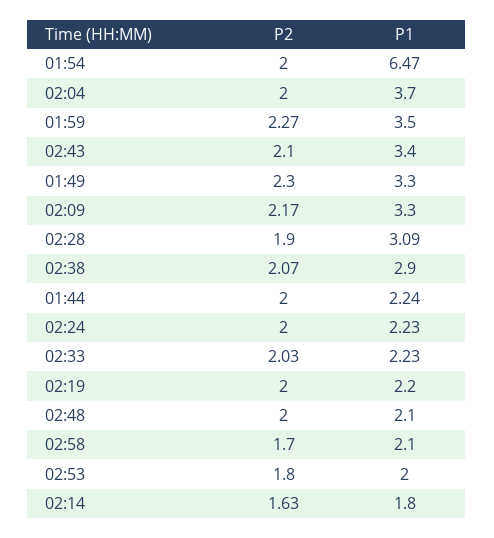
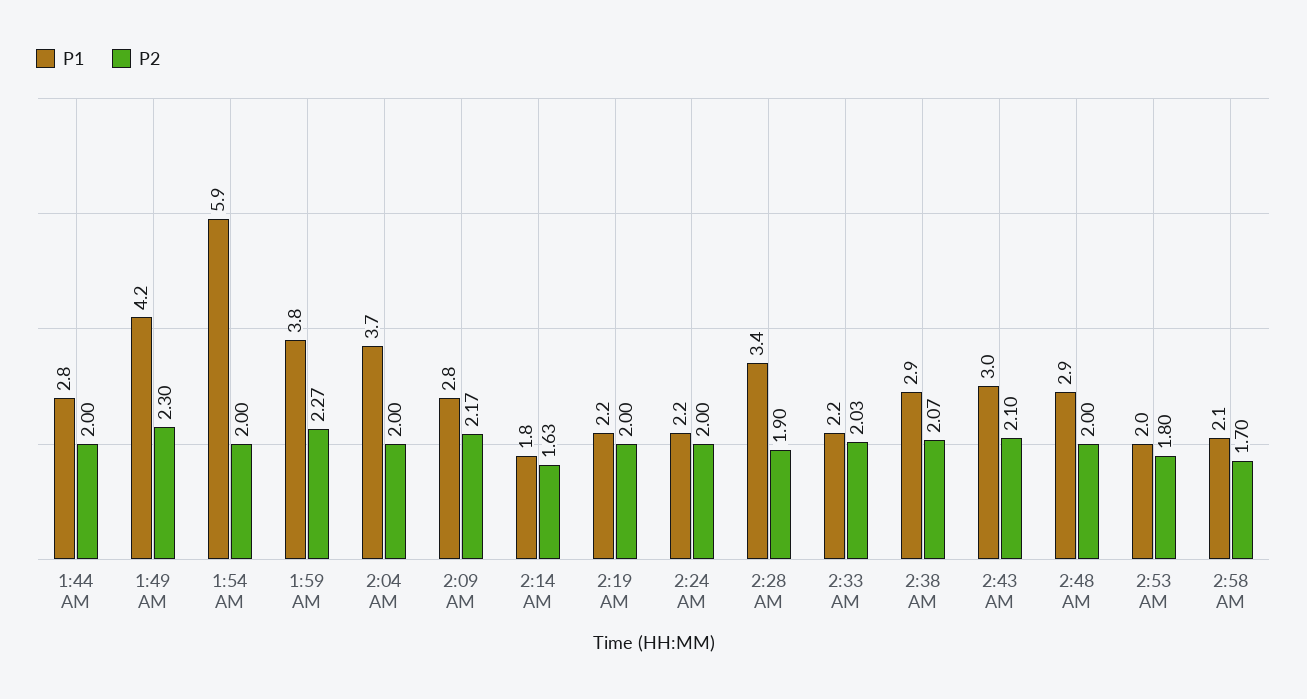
  {
    "P2": {
      "01:54": 2,
      "02:04": 2,
      "01:59": 2.27,
      "02:43": 2.1,
      "01:49": 2.3,
      "02:09": 2.17,
      "02:28": 1.9,
      "02:38": 2.07,
      "01:44": 2,
      "02:24": 2,
      "02:33": 2.03,
      "02:19": 2,
      "02:48": 2,
      "02:58": 1.7,
      "02:53": 1.8,
      "02:14": 1.63
    },
    "P1": {
-     "01:54": 6.47,
+     "01:54": 5.9,
      "02:04": 3.7,
-     "01:59": 3.5,
+     "01:59": 3.8,
-     "02:43": 3.4,
+     "02:43": 3,
-     "01:49": 3.3,
+     "01:49": 4.2,
-     "02:09": 3.3,
+     "02:09": 2.8,
-     "02:28": 3.09,
+     "02:28": 3.4,
      "02:38": 2.9,
-     "01:44": 2.24,
+     "01:44": 2.8,
      "02:24": 2.23,
      "02:33": 2.23,
      "02:19": 2.2,
-     "02:48": 2.1,
+     "02:48": 2.9,
      "02:58": 2.1,
      "02:53": 2,
      "02:14": 1.8
    }
  }

